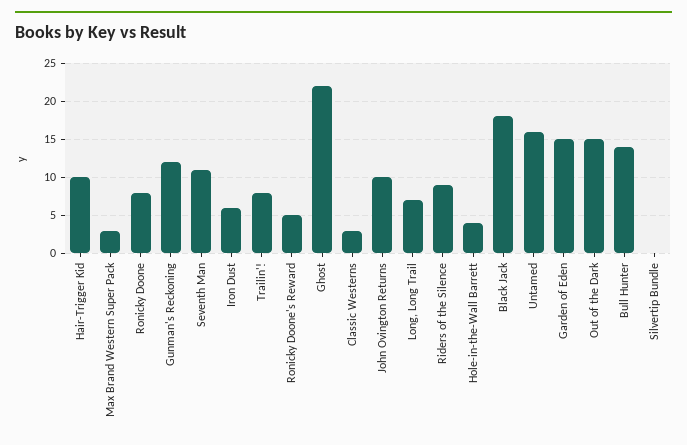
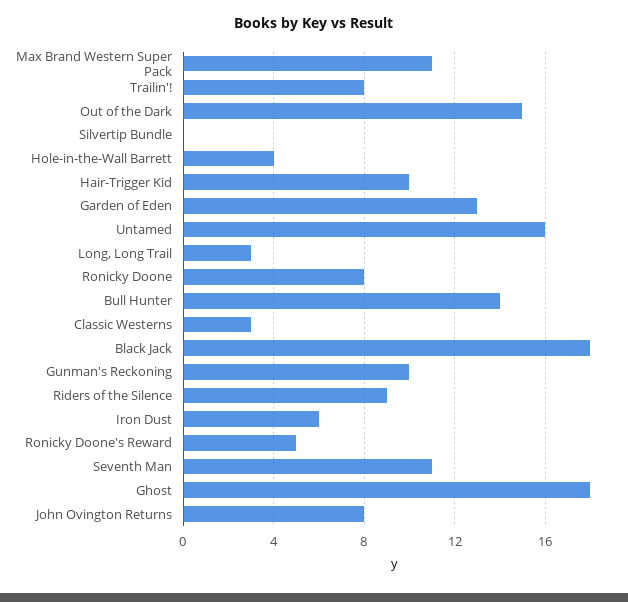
  {
    "Hair-Trigger Kid": 10,
-   "Max Brand Western Super Pack": 3,
+   "Max Brand Western Super Pack": 11,
    "Ronicky Doone": 8,
-   "Gunman's Reckoning": 12,
+   "Gunman's Reckoning": 10,
    "Seventh Man": 11,
    "Iron Dust": 6,
    "Trailin'!": 8,
    "Ronicky Doone's Reward": 5,
-   "Ghost": 22,
+   "Ghost": 18,
    "Classic Westerns": 3,
-   "John Ovington Returns": 10,
+   "John Ovington Returns": 8,
-   "Long, Long Trail": 7,
+   "Long, Long Trail": 3,
    "Riders of the Silence": 9,
    "Hole-in-the-Wall Barrett": 4,
    "Black Jack": 18,
    "Untamed": 16,
-   "Garden of Eden": 15,
+   "Garden of Eden": 13,
    "Out of the Dark": 15,
    "Bull Hunter": 14,
    "Silvertip Bundle": 0
  }

